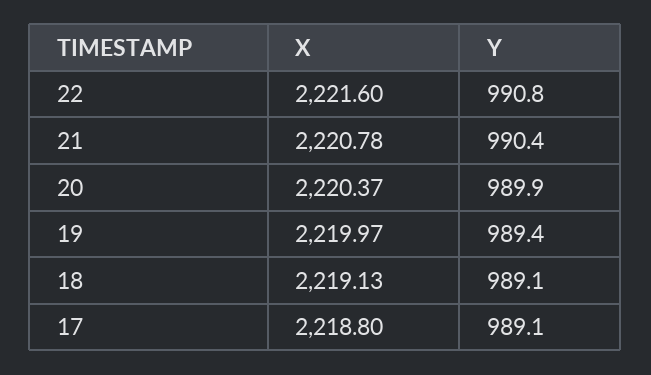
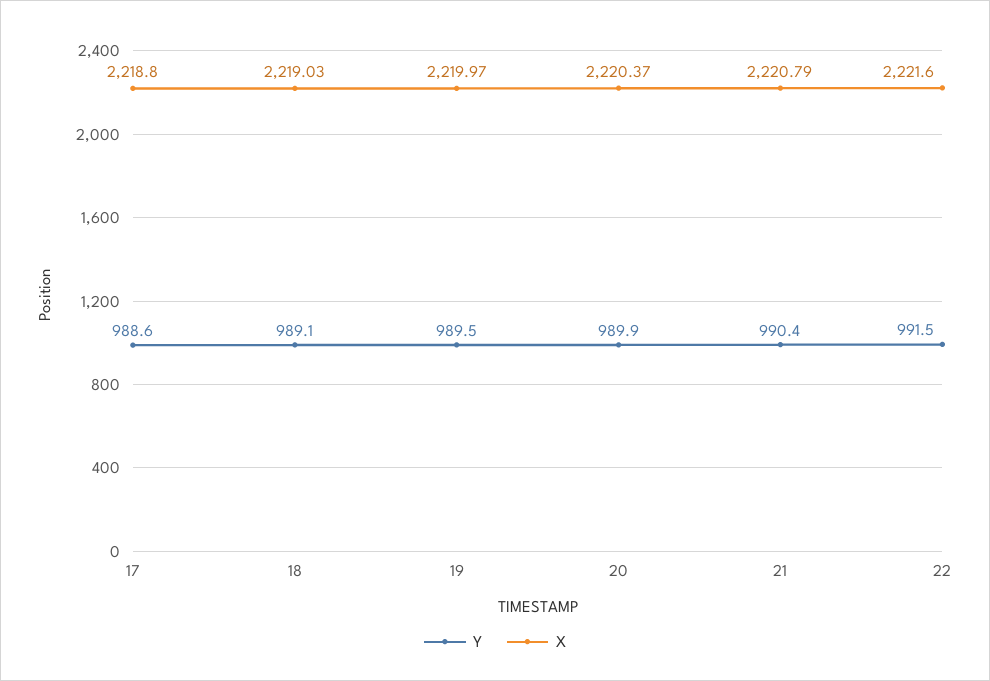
  {
    "X": {
      "22": 2221.6,
-     "21": 2220.78,
+     "21": 2220.79,
      "20": 2220.37,
      "19": 2219.97,
-     "18": 2219.13,
+     "18": 2219.03,
      "17": 2218.8
    },
    "Y": {
-     "22": 990.8,
+     "22": 991.5,
      "21": 990.4,
      "20": 989.9,
-     "19": 989.4,
+     "19": 989.5,
      "18": 989.1,
-     "17": 989.1
+     "17": 988.6
    }
  }

